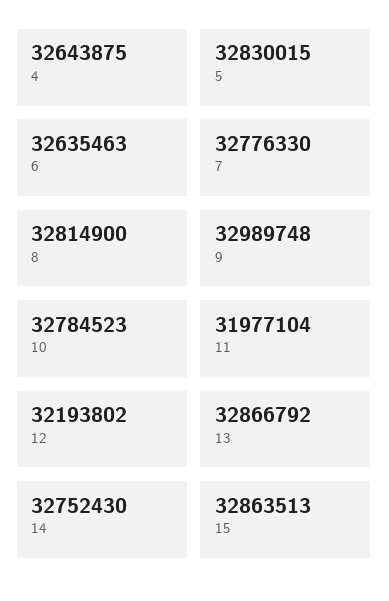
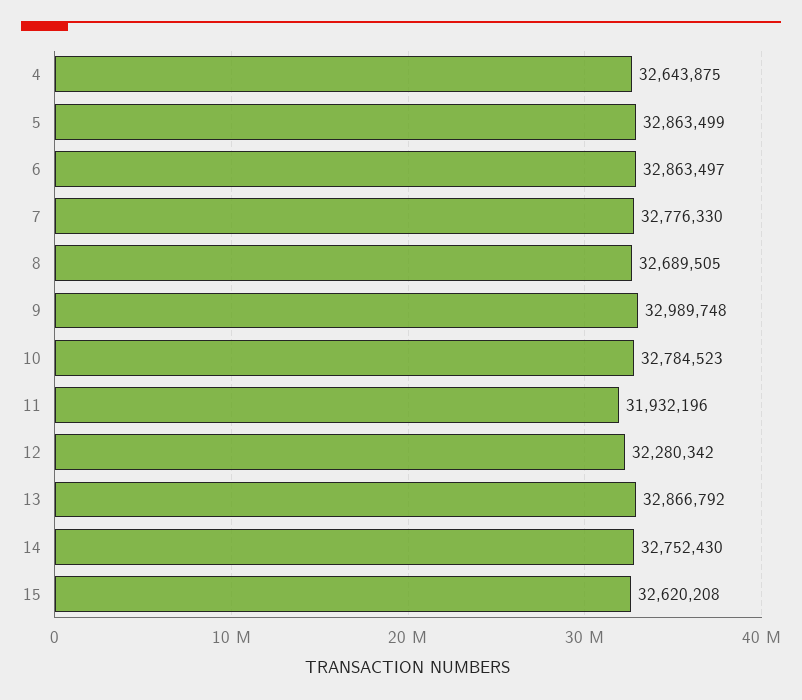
  {
    "4": 32643875,
-   "5": 32830015,
+   "5": 32863499,
-   "6": 32635463,
+   "6": 32863497,
    "7": 32776330,
-   "8": 32814900,
+   "8": 32689505,
    "9": 32989748,
    "10": 32784523,
-   "11": 31977104,
+   "11": 31932196,
-   "12": 32193802,
+   "12": 32280342,
    "13": 32866792,
    "14": 32752430,
-   "15": 32863513
+   "15": 32620208
  }

